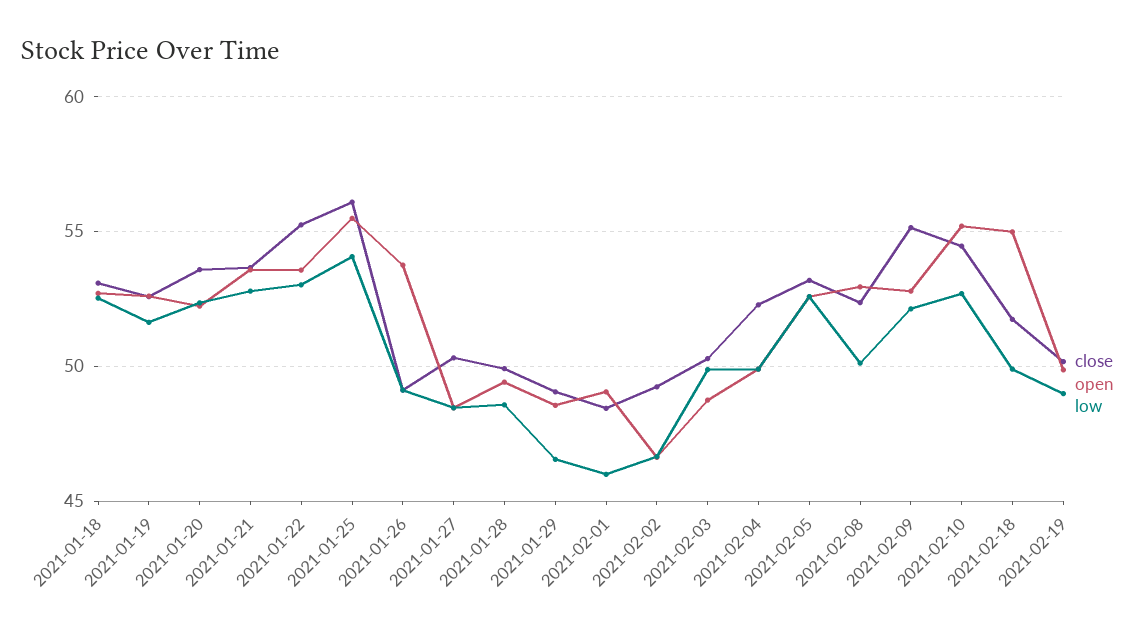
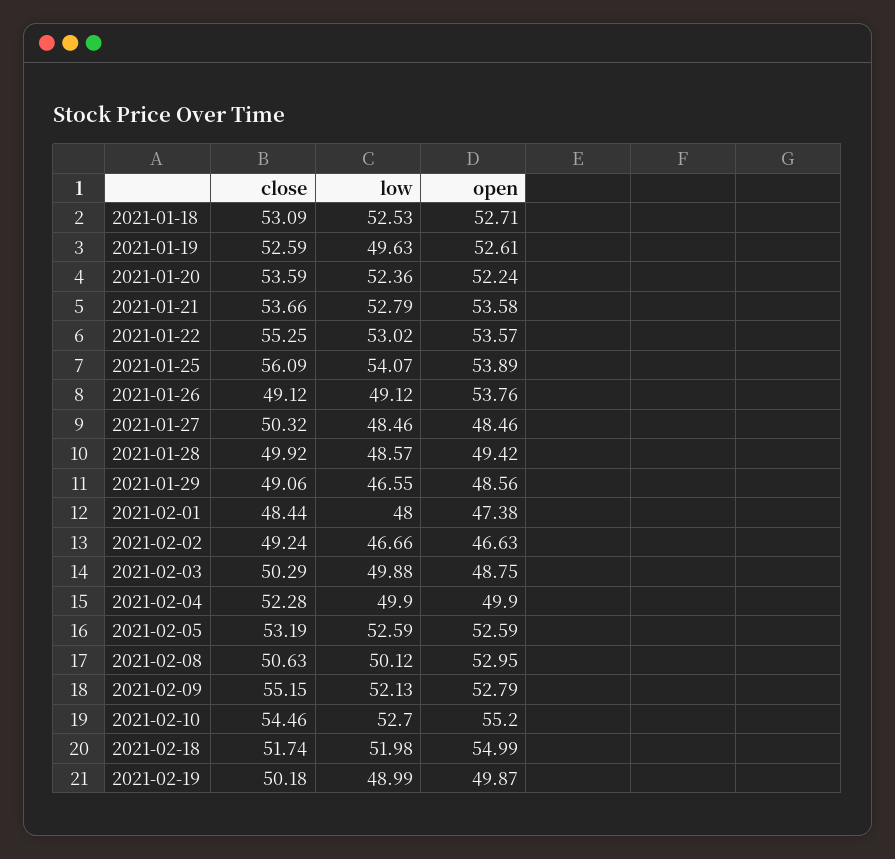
  {
    "close": {
      "2021-01-18": 53.09,
      "2021-01-19": 52.59,
      "2021-01-20": 53.59,
      "2021-01-21": 53.66,
      "2021-01-22": 55.25,
      "2021-01-25": 56.09,
      "2021-01-26": 49.12,
      "2021-01-27": 50.32,
      "2021-01-28": 49.92,
      "2021-01-29": 49.06,
      "2021-02-01": 48.44,
      "2021-02-02": 49.24,
      "2021-02-03": 50.29,
      "2021-02-04": 52.28,
      "2021-02-05": 53.19,
-     "2021-02-08": 52.5,
+     "2021-02-08": 50.63,
      "2021-02-09": 55.15,
      "2021-02-10": 54.46,
      "2021-02-18": 51.74,
      "2021-02-19": 50.18
    },
    "open": {
      "2021-01-18": 52.71,
      "2021-01-19": 52.61,
      "2021-01-20": 52.24,
      "2021-01-21": 53.58,
      "2021-01-22": 53.57,
-     "2021-01-25": 55.5,
+     "2021-01-25": 53.89,
      "2021-01-26": 53.76,
      "2021-01-27": 48.46,
      "2021-01-28": 49.42,
      "2021-01-29": 48.56,
-     "2021-02-01": 49,
+     "2021-02-01": 47.38,
      "2021-02-02": 46.63,
      "2021-02-03": 48.75,
      "2021-02-04": 49.9,
      "2021-02-05": 52.59,
      "2021-02-08": 52.95,
      "2021-02-09": 52.79,
      "2021-02-10": 55.2,
      "2021-02-18": 54.99,
      "2021-02-19": 49.87
    },
    "low": {
      "2021-01-18": 52.53,
-     "2021-01-19": 51.5,
+     "2021-01-19": 49.63,
      "2021-01-20": 52.36,
      "2021-01-21": 52.79,
      "2021-01-22": 53.02,
      "2021-01-25": 54.07,
      "2021-01-26": 49.12,
      "2021-01-27": 48.46,
      "2021-01-28": 48.57,
      "2021-01-29": 46.55,
-     "2021-02-01": 46,
+     "2021-02-01": 48,
      "2021-02-02": 46.66,
      "2021-02-03": 49.88,
      "2021-02-04": 49.9,
      "2021-02-05": 52.59,
      "2021-02-08": 50.12,
      "2021-02-09": 52.13,
      "2021-02-10": 52.7,
-     "2021-02-18": 50,
+     "2021-02-18": 51.98,
      "2021-02-19": 48.99
    }
  }

